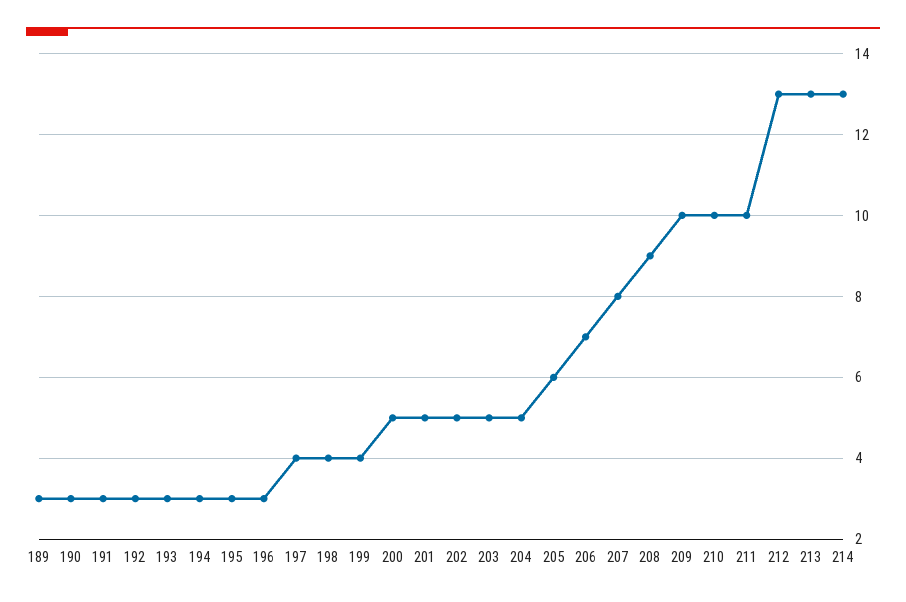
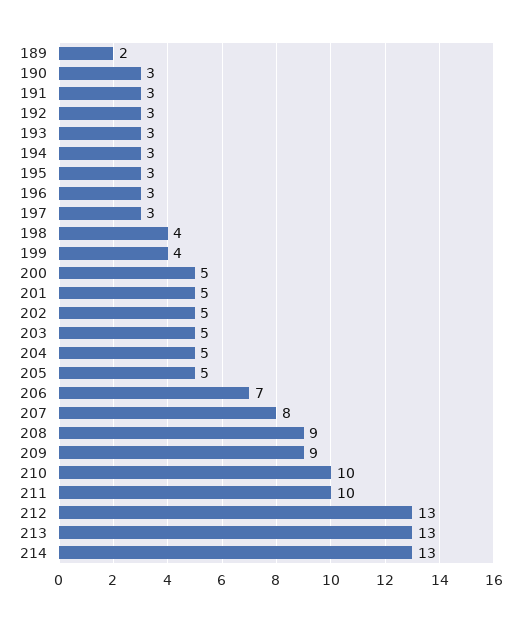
  {
-   "189": 3,
+   "189": 2,
    "190": 3,
    "191": 3,
    "192": 3,
    "193": 3,
    "194": 3,
    "195": 3,
    "196": 3,
-   "197": 4,
+   "197": 3,
    "198": 4,
    "199": 4,
    "200": 5,
    "201": 5,
    "202": 5,
    "203": 5,
    "204": 5,
-   "205": 6,
+   "205": 5,
    "206": 7,
    "207": 8,
    "208": 9,
-   "209": 10,
+   "209": 9,
    "210": 10,
    "211": 10,
    "212": 13,
    "213": 13,
    "214": 13
  }

